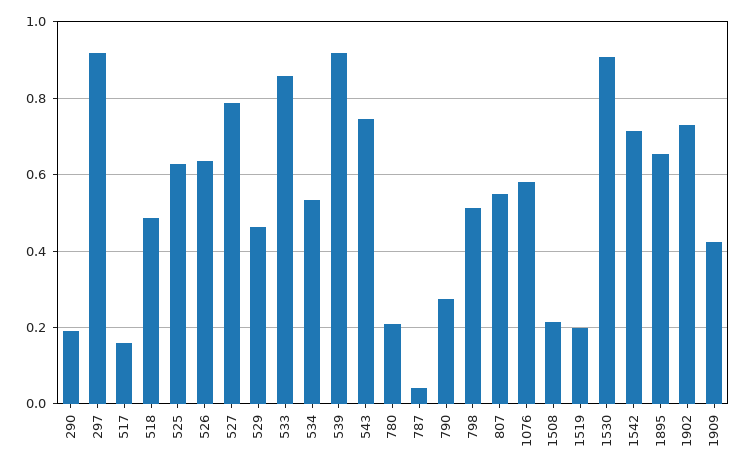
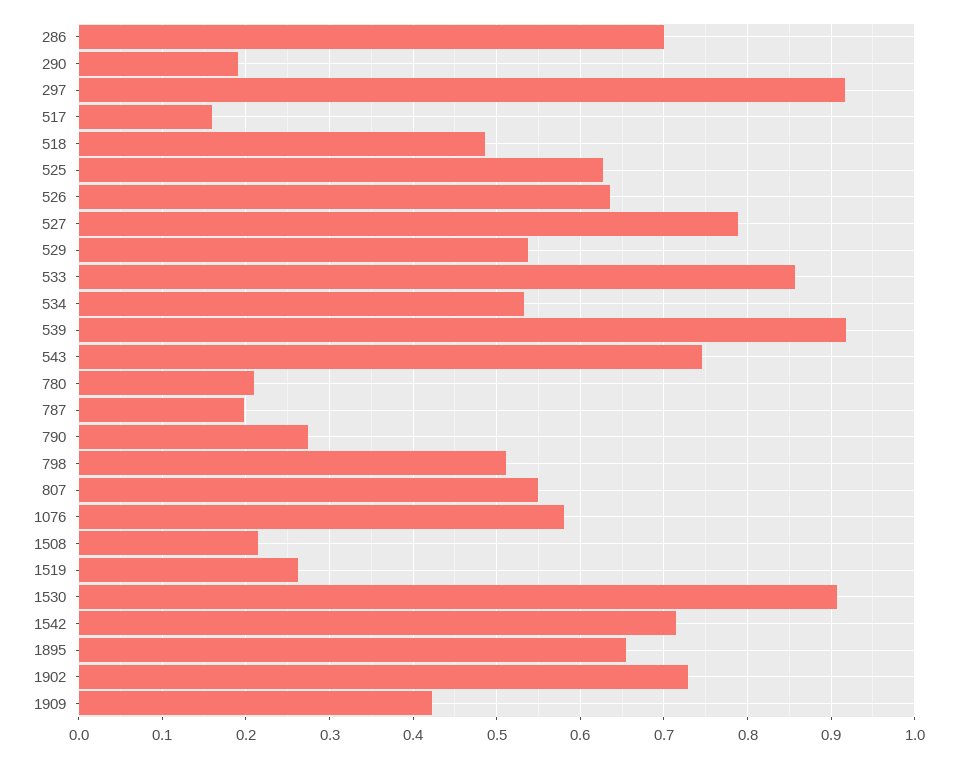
  {
    "290": 0.19,
    "297": 0.92,
    "517": 0.16,
    "518": 0.49,
    "525": 0.63,
    "526": 0.64,
    "527": 0.79,
-   "529": 0.46,
+   "529": 0.54,
    "533": 0.86,
    "534": 0.53,
    "539": 0.92,
    "543": 0.75,
    "780": 0.21,
-   "787": 0.04,
+   "787": 0.2,
    "790": 0.27,
    "798": 0.51,
    "807": 0.55,
    "1076": 0.58,
    "1508": 0.21,
-   "1519": 0.2,
+   "1519": 0.26,
    "1530": 0.91,
    "1542": 0.72,
    "1895": 0.66,
    "1902": 0.73,
-   "1909": 0.42
+   "1909": 0.42,
+   "286": 0.7
  }

